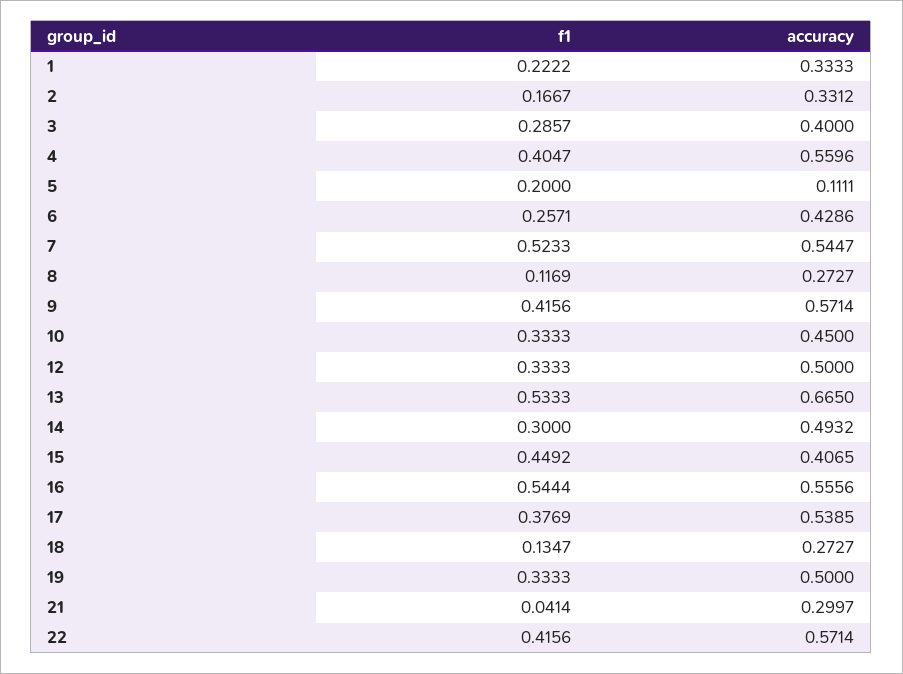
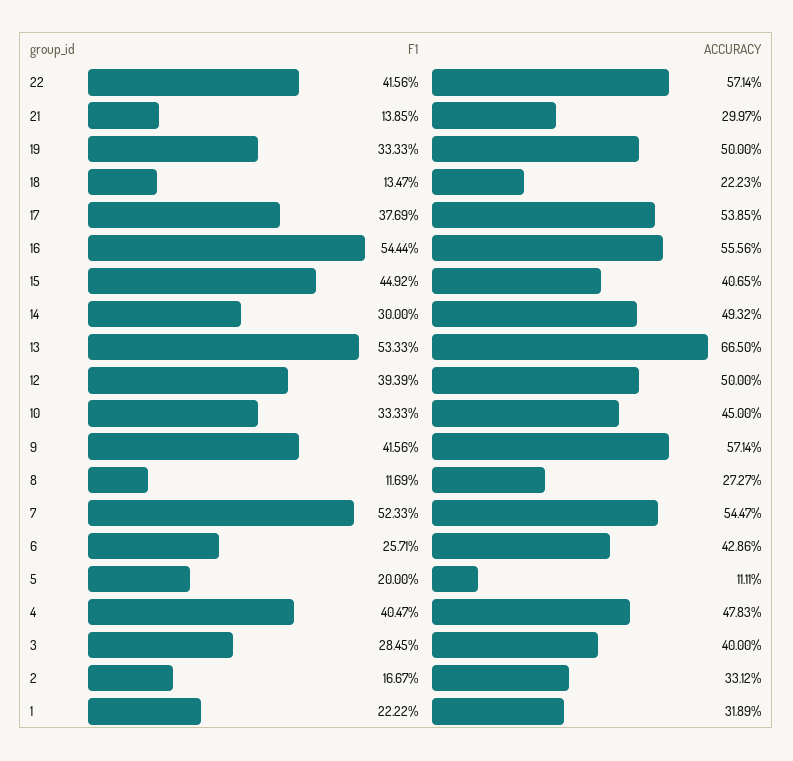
  {
    "f1": {
      "1": 0.2222,
      "2": 0.1667,
-     "3": 0.2857,
+     "3": 0.2845,
      "4": 0.4047,
      "5": 0.2,
      "6": 0.2571,
      "7": 0.5233,
      "8": 0.1169,
      "9": 0.4156,
      "10": 0.3333,
-     "12": 0.3333,
+     "12": 0.3939,
      "13": 0.5333,
      "14": 0.3,
      "15": 0.4492,
      "16": 0.5444,
      "17": 0.3769,
      "18": 0.1347,
      "19": 0.3333,
-     "21": 0.0414,
+     "21": 0.1385,
      "22": 0.4156
    },
    "accuracy": {
-     "1": 0.3333,
+     "1": 0.3189,
      "2": 0.3312,
      "3": 0.4,
-     "4": 0.5596,
+     "4": 0.4783,
      "5": 0.1111,
      "6": 0.4286,
      "7": 0.5447,
      "8": 0.2727,
      "9": 0.5714,
      "10": 0.45,
      "12": 0.5,
      "13": 0.665,
      "14": 0.4932,
      "15": 0.4065,
      "16": 0.5556,
      "17": 0.5385,
-     "18": 0.2727,
+     "18": 0.2223,
      "19": 0.5,
      "21": 0.2997,
      "22": 0.5714
    }
  }

